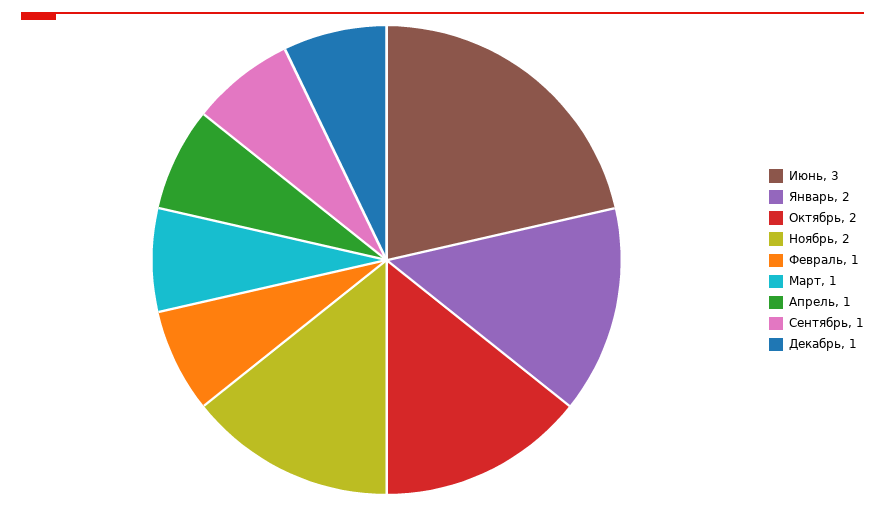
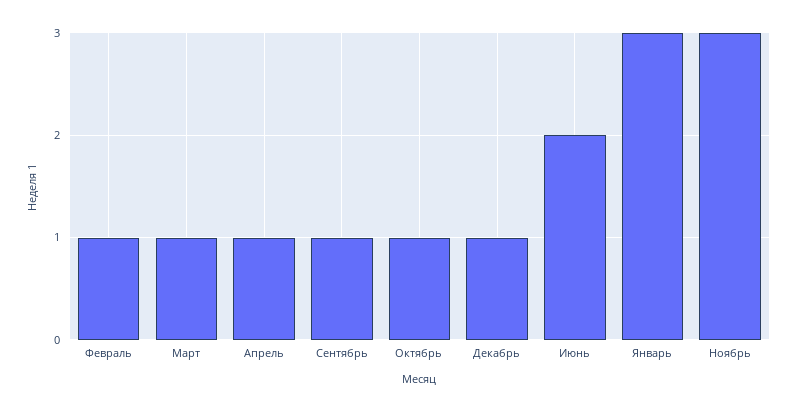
  {
-   "Июнь": 3,
+   "Июнь": 2,
-   "Январь": 2,
+   "Январь": 3,
-   "Октябрь": 2,
+   "Октябрь": 1,
-   "Ноябрь": 2,
+   "Ноябрь": 3,
    "Февраль": 1,
    "Март": 1,
    "Апрель": 1,
    "Сентябрь": 1,
    "Декабрь": 1
  }

